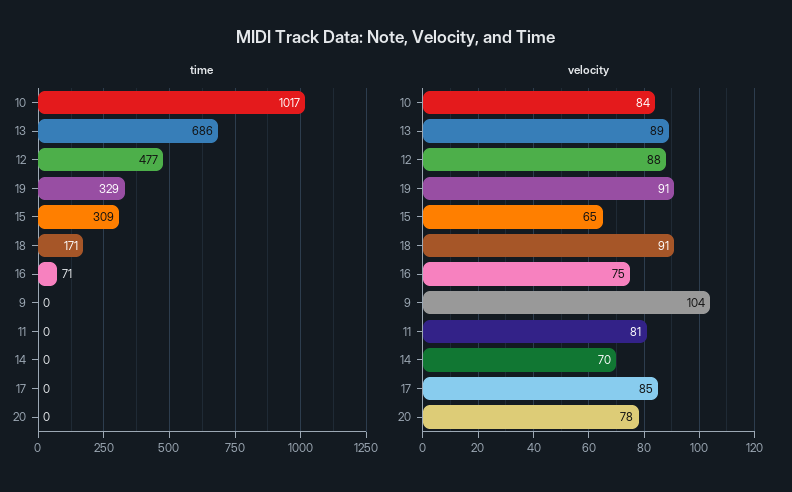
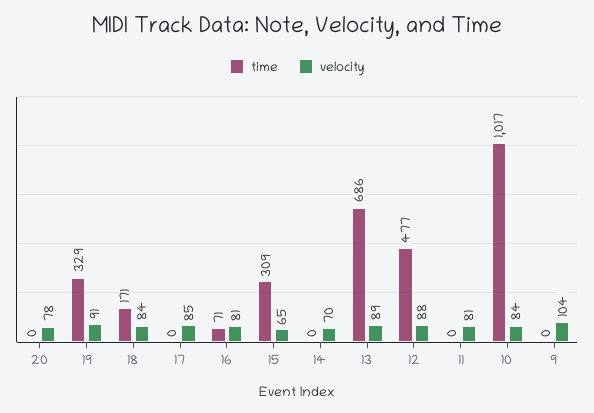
  {
    "time": {
      "10": 1017,
      "13": 686,
      "12": 477,
      "19": 329,
      "15": 309,
      "18": 171,
      "16": 71,
      "9": 0,
      "11": 0,
      "14": 0,
      "17": 0,
      "20": 0
    },
    "velocity": {
      "10": 84,
      "13": 89,
      "12": 88,
      "19": 91,
      "15": 65,
-     "18": 91,
+     "18": 84,
-     "16": 75,
+     "16": 81,
      "9": 104,
      "11": 81,
      "14": 70,
      "17": 85,
      "20": 78
    }
  }

